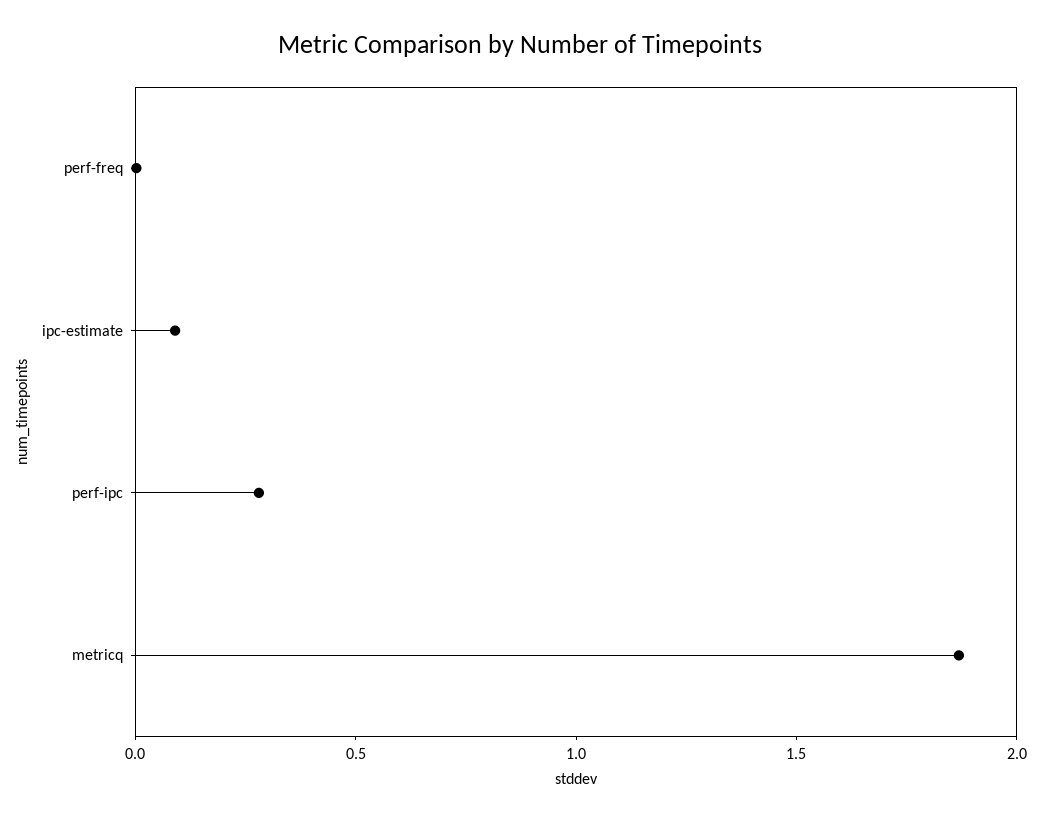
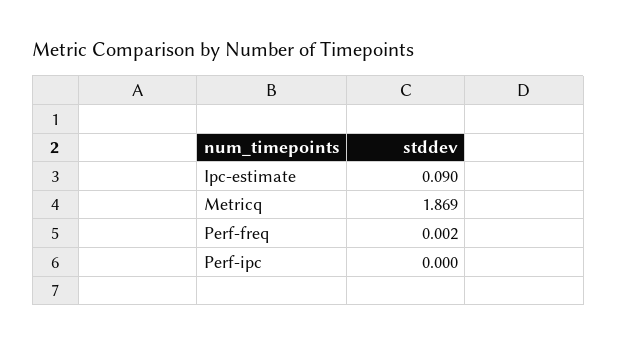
  {
    "perf-freq": 0.002,
    "ipc-estimate": 0.09,
-   "perf-ipc": 0.3,
+   "perf-ipc": 0,
    "metricq": 1.869
  }

